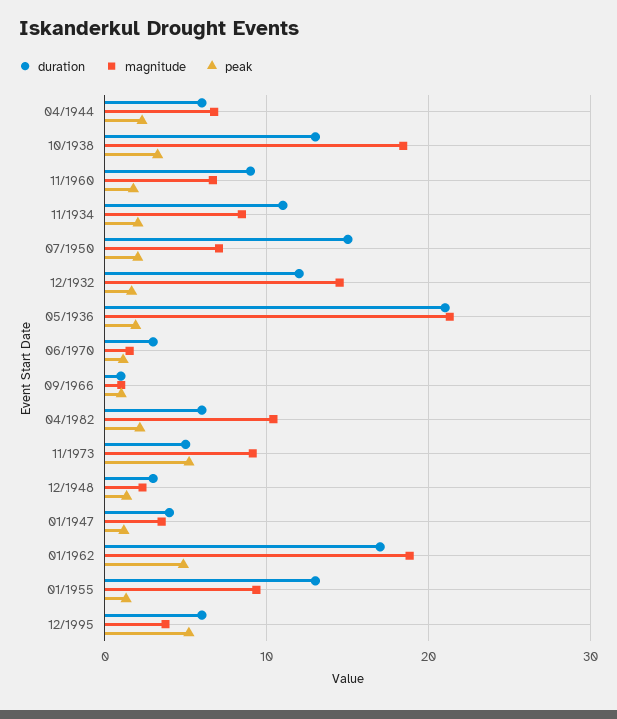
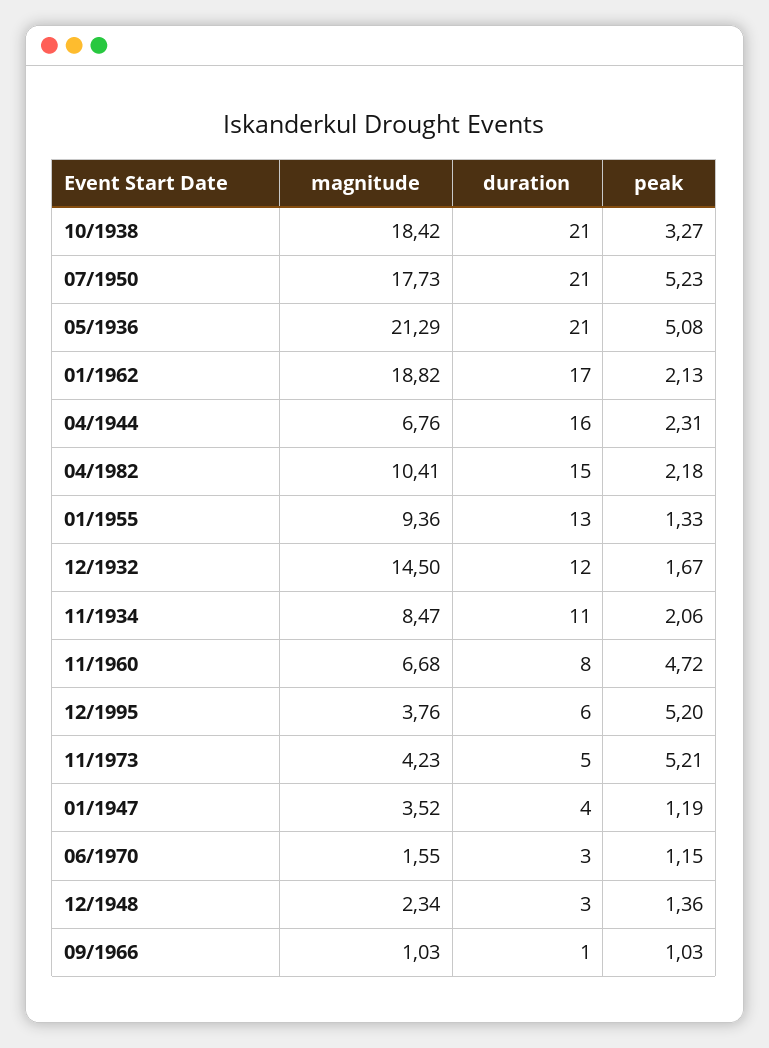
  {
    "duration": {
-     "04/1944": 6,
+     "04/1944": 16,
-     "10/1938": 13,
+     "10/1938": 21,
-     "11/1960": 9,
+     "11/1960": 8,
      "11/1934": 11,
-     "07/1950": 15,
+     "07/1950": 21,
      "12/1932": 12,
      "05/1936": 21,
      "06/1970": 3,
      "09/1966": 1,
-     "04/1982": 6,
+     "04/1982": 15,
      "11/1973": 5,
      "12/1948": 3,
      "01/1947": 4,
      "01/1962": 17,
      "01/1955": 13,
      "12/1995": 6
    },
    "magnitude": {
      "04/1944": 6.76,
      "10/1938": 18.42,
      "11/1960": 6.68,
      "11/1934": 8.47,
-     "07/1950": 7,
+     "07/1950": 17.73,
      "12/1932": 14.5,
      "05/1936": 21.29,
      "06/1970": 1.55,
      "09/1966": 1.03,
      "04/1982": 10.41,
-     "11/1973": 9,
+     "11/1973": 4.23,
      "12/1948": 2.34,
      "01/1947": 3.52,
      "01/1962": 18.82,
      "01/1955": 9.36,
      "12/1995": 3.76
    },
    "peak": {
      "04/1944": 2.31,
      "10/1938": 3.27,
-     "11/1960": 2,
+     "11/1960": 4.72,
      "11/1934": 2.06,
-     "07/1950": 2,
+     "07/1950": 5.23,
      "12/1932": 1.67,
-     "05/1936": 2,
+     "05/1936": 5.08,
      "06/1970": 1.15,
      "09/1966": 1.03,
      "04/1982": 2.18,
      "11/1973": 5.21,
      "12/1948": 1.36,
      "01/1947": 1.19,
-     "01/1962": 5,
+     "01/1962": 2.13,
      "01/1955": 1.33,
      "12/1995": 5.2
    }
  }

